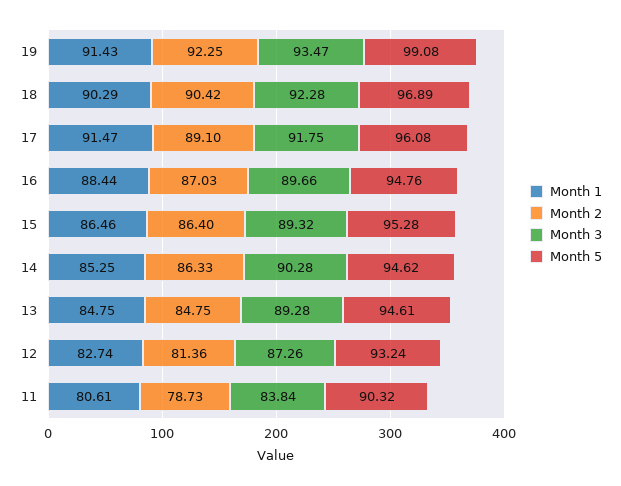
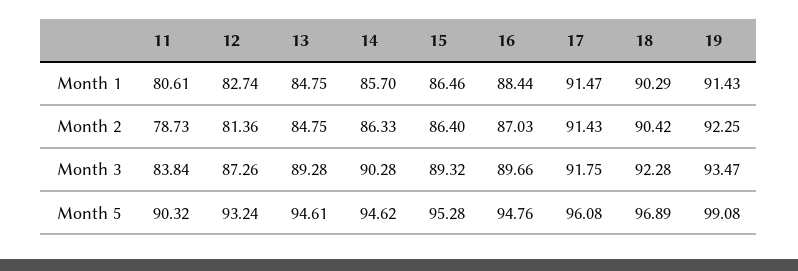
  {
    "Month 1": {
      "19": 91.43,
      "18": 90.29,
      "17": 91.47,
      "16": 88.44,
      "15": 86.46,
-     "14": 85.25,
+     "14": 85.7,
      "13": 84.75,
      "12": 82.74,
      "11": 80.61
    },
    "Month 2": {
      "19": 92.25,
      "18": 90.42,
-     "17": 89.1,
+     "17": 91.43,
      "16": 87.03,
      "15": 86.4,
      "14": 86.33,
      "13": 84.75,
      "12": 81.36,
      "11": 78.73
    },
    "Month 3": {
      "19": 93.47,
      "18": 92.28,
      "17": 91.75,
      "16": 89.66,
      "15": 89.32,
      "14": 90.28,
      "13": 89.28,
      "12": 87.26,
      "11": 83.84
    },
    "Month 5": {
      "19": 99.08,
      "18": 96.89,
      "17": 96.08,
      "16": 94.76,
      "15": 95.28,
      "14": 94.62,
      "13": 94.61,
      "12": 93.24,
      "11": 90.32
    }
  }

